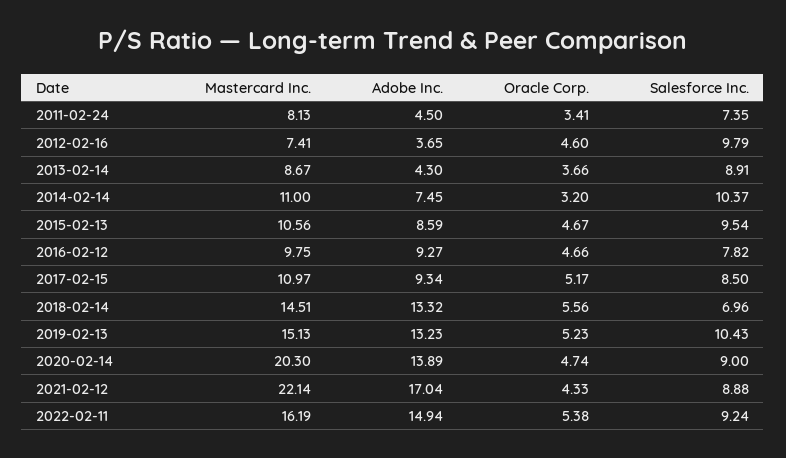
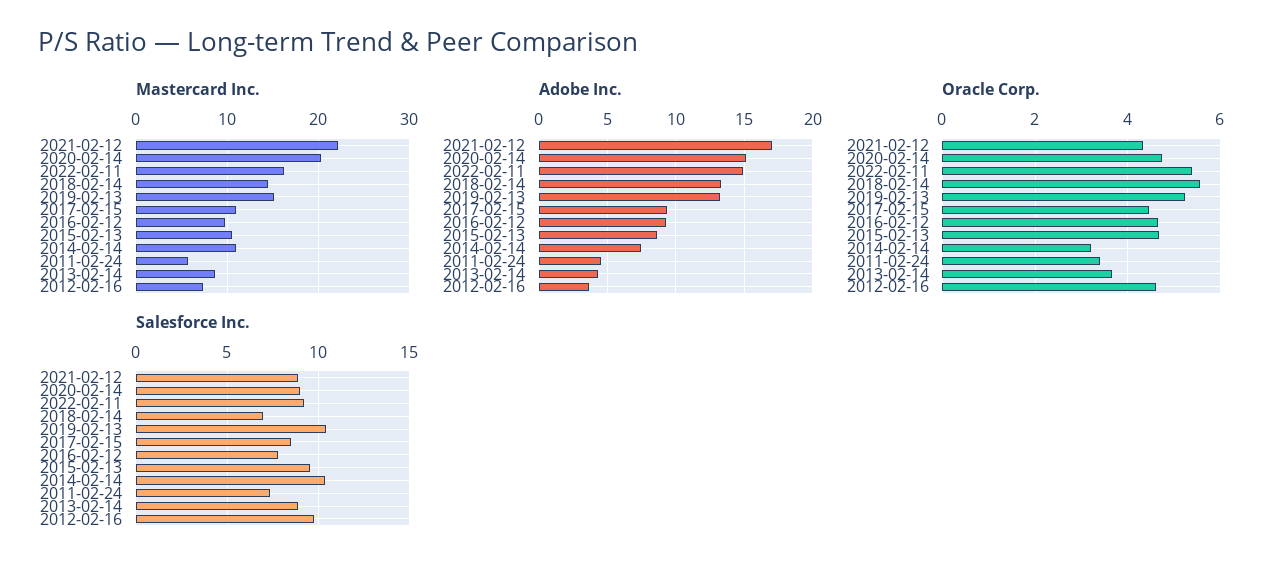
  {
    "Mastercard Inc.": {
-     "2011-02-24": 8.13,
+     "2011-02-24": 6,
      "2012-02-16": 7.41,
      "2013-02-14": 8.67,
      "2014-02-14": 11,
      "2015-02-13": 10.56,
      "2016-02-12": 9.75,
      "2017-02-15": 10.97,
      "2018-02-14": 14.51,
      "2019-02-13": 15.13,
      "2020-02-14": 20.3,
      "2021-02-12": 22.14,
      "2022-02-11": 16.19
    },
    "Adobe Inc.": {
      "2011-02-24": 4.5,
      "2012-02-16": 3.65,
      "2013-02-14": 4.3,
      "2014-02-14": 7.45,
      "2015-02-13": 8.59,
      "2016-02-12": 9.27,
      "2017-02-15": 9.34,
      "2018-02-14": 13.32,
      "2019-02-13": 13.23,
-     "2020-02-14": 13.89,
+     "2020-02-14": 15,
      "2021-02-12": 17.04,
      "2022-02-11": 14.94
    },
    "Oracle Corp.": {
      "2011-02-24": 3.41,
      "2012-02-16": 4.6,
      "2013-02-14": 3.66,
      "2014-02-14": 3.2,
      "2015-02-13": 4.67,
      "2016-02-12": 4.66,
-     "2017-02-15": 5.17,
+     "2017-02-15": 4.4,
      "2018-02-14": 5.56,
      "2019-02-13": 5.23,
      "2020-02-14": 4.74,
      "2021-02-12": 4.33,
      "2022-02-11": 5.38
    },
    "Salesforce Inc.": {
      "2011-02-24": 7.35,
      "2012-02-16": 9.79,
      "2013-02-14": 8.91,
      "2014-02-14": 10.37,
      "2015-02-13": 9.54,
      "2016-02-12": 7.82,
      "2017-02-15": 8.5,
      "2018-02-14": 6.96,
      "2019-02-13": 10.43,
      "2020-02-14": 9,
      "2021-02-12": 8.88,
      "2022-02-11": 9.24
    }
  }

